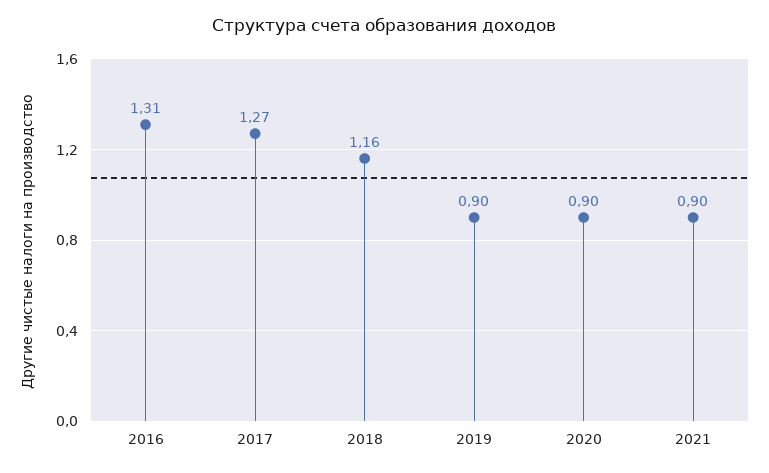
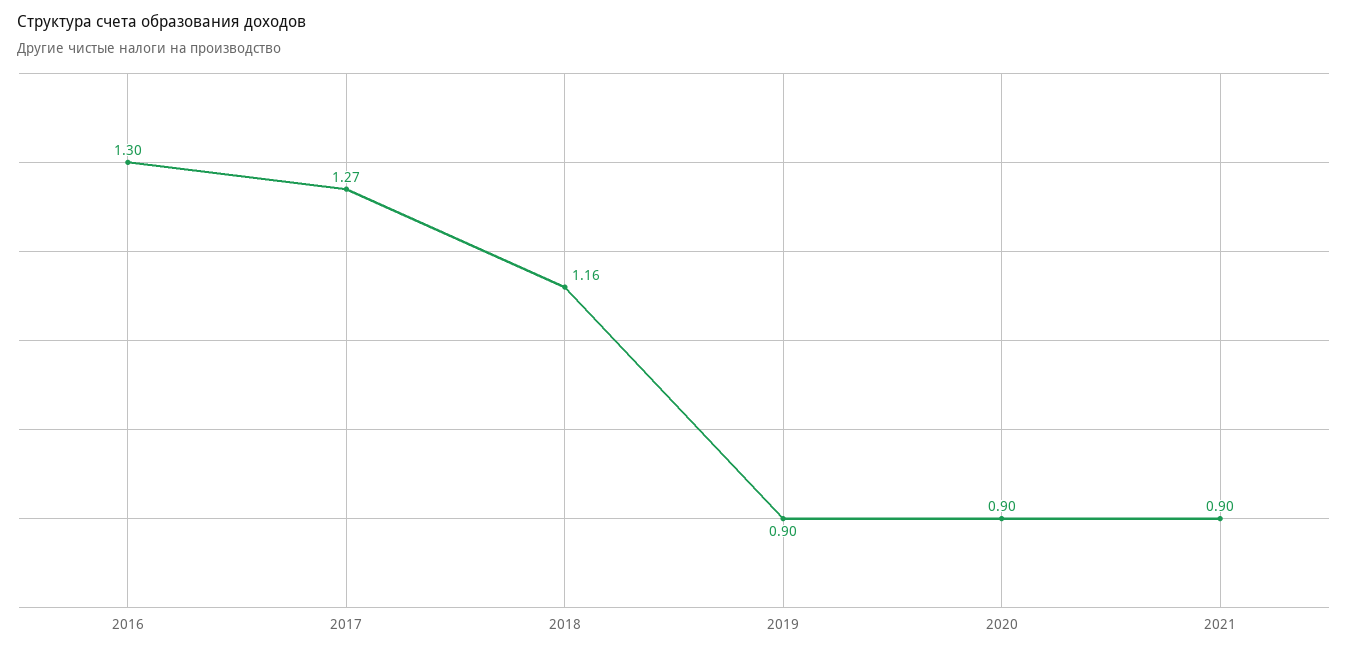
  {
-   "2016": 1.31,
+   "2016": 1.3,
    "2017": 1.27,
    "2018": 1.16,
    "2019": 0.9,
    "2020": 0.9,
    "2021": 0.9
  }

